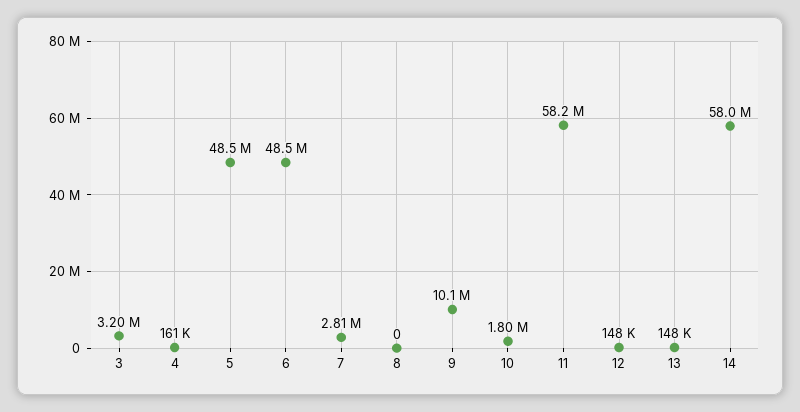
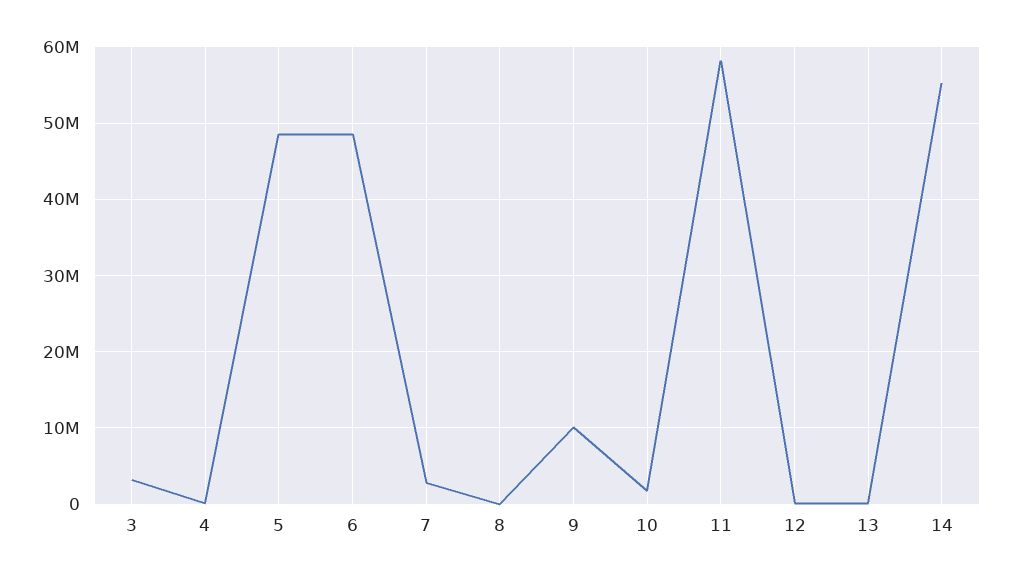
  {
    "3": 3200000,
    "4": 161000,
    "5": 48500000,
    "6": 48500000,
    "7": 2810000,
    "8": 0,
    "9": 10100000,
    "10": 1800000,
    "11": 58200000,
    "12": 148000,
    "13": 148000,
-   "14": 58000000
+   "14": 55000000
  }

